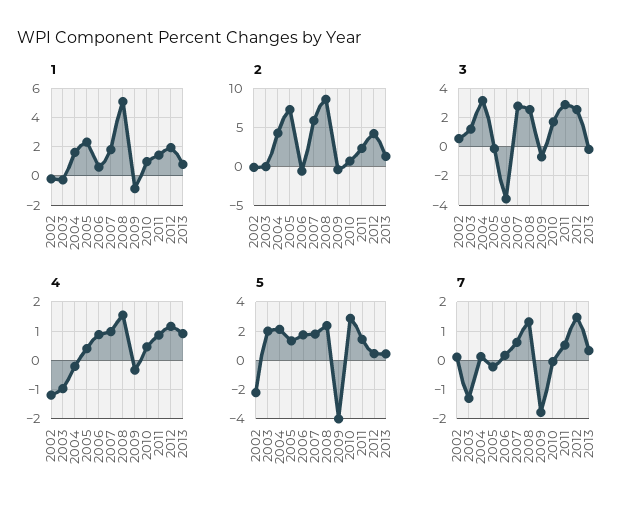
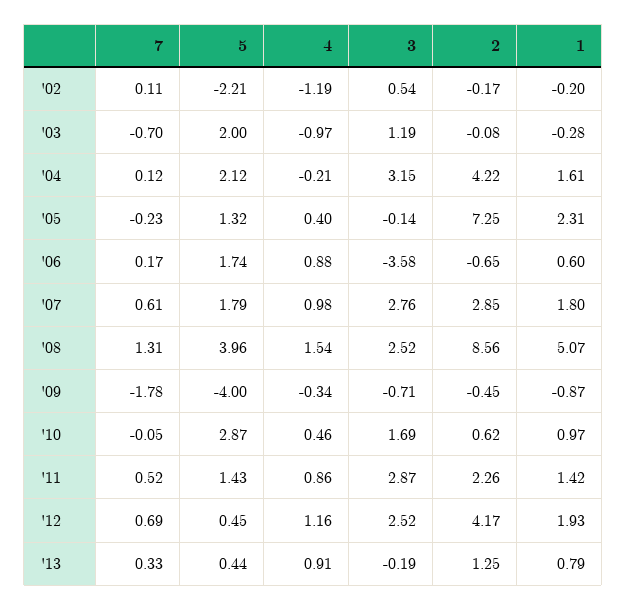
  {
    "1": {
      "2002": -0.2,
      "2003": -0.28,
      "2004": 1.61,
      "2005": 2.31,
      "2006": 0.6,
      "2007": 1.8,
      "2008": 5.07,
      "2009": -0.87,
      "2010": 0.97,
      "2011": 1.42,
      "2012": 1.93,
      "2013": 0.79
    },
    "2": {
      "2002": -0.17,
      "2003": -0.08,
      "2004": 4.22,
      "2005": 7.25,
      "2006": -0.65,
-     "2007": 6,
+     "2007": 2.85,
      "2008": 8.56,
      "2009": -0.45,
      "2010": 0.62,
      "2011": 2.26,
      "2012": 4.17,
      "2013": 1.25
    },
    "3": {
      "2002": 0.54,
      "2003": 1.19,
      "2004": 3.15,
      "2005": -0.14,
      "2006": -3.58,
      "2007": 2.76,
      "2008": 2.52,
      "2009": -0.71,
      "2010": 1.69,
      "2011": 2.87,
      "2012": 2.52,
      "2013": -0.19
    },
    "4": {
      "2002": -1.19,
      "2003": -0.97,
      "2004": -0.21,
      "2005": 0.4,
      "2006": 0.88,
      "2007": 0.98,
      "2008": 1.54,
      "2009": -0.34,
      "2010": 0.46,
      "2011": 0.86,
      "2012": 1.16,
      "2013": 0.91
    },
    "5": {
      "2002": -2.21,
      "2003": 2,
      "2004": 2.12,
      "2005": 1.32,
      "2006": 1.74,
      "2007": 1.79,
-     "2008": 2.5,
+     "2008": 3.96,
      "2009": -4,
      "2010": 2.87,
      "2011": 1.43,
      "2012": 0.45,
      "2013": 0.44
    },
    "7": {
      "2002": 0.11,
-     "2003": -1.25,
+     "2003": -0.7,
      "2004": 0.12,
      "2005": -0.23,
      "2006": 0.17,
      "2007": 0.61,
      "2008": 1.31,
      "2009": -1.78,
      "2010": -0.05,
      "2011": 0.52,
-     "2012": 1.5,
+     "2012": 0.69,
      "2013": 0.33
    }
  }

